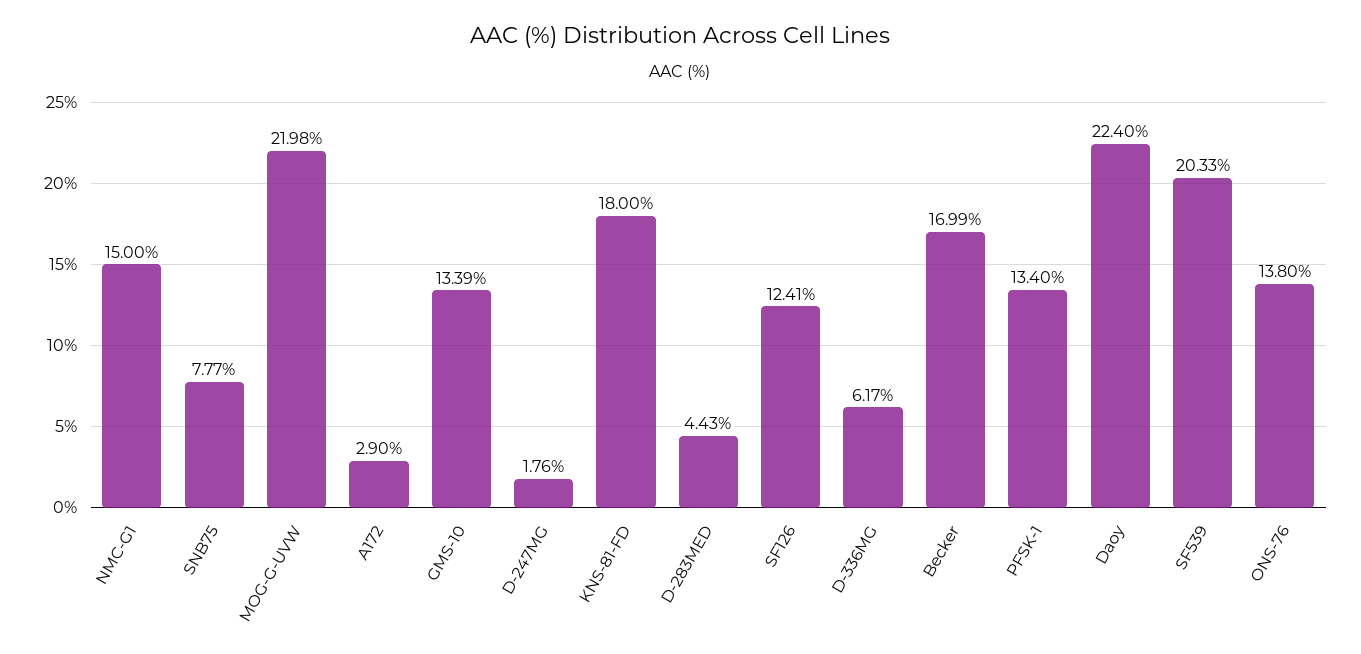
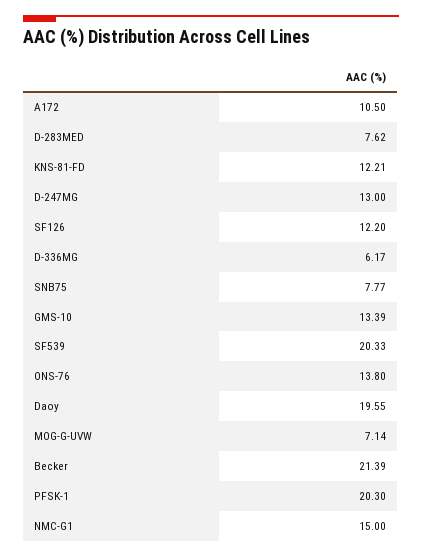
  {
    "NMC-G1": 15,
    "SNB75": 7.77,
-   "MOG-G-UVW": 21.98,
+   "MOG-G-UVW": 7.14,
-   "A172": 2.9,
+   "A172": 10.5,
    "GMS-10": 13.39,
-   "D-247MG": 1.76,
+   "D-247MG": 13,
-   "KNS-81-FD": 18,
+   "KNS-81-FD": 12.21,
-   "D-283MED": 4.43,
+   "D-283MED": 7.62,
-   "SF126": 12.41,
+   "SF126": 12.2,
    "D-336MG": 6.17,
-   "Becker": 16.99,
+   "Becker": 21.39,
-   "PFSK-1": 13.4,
+   "PFSK-1": 20.3,
-   "Daoy": 22.4,
+   "Daoy": 19.55,
    "SF539": 20.33,
    "ONS-76": 13.8
  }

